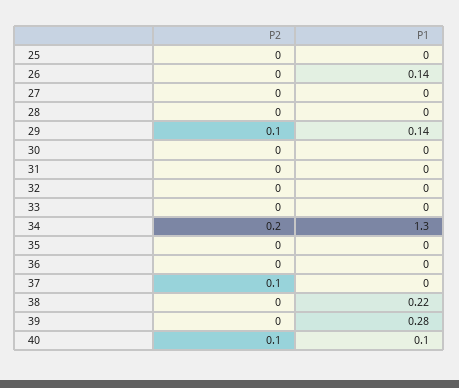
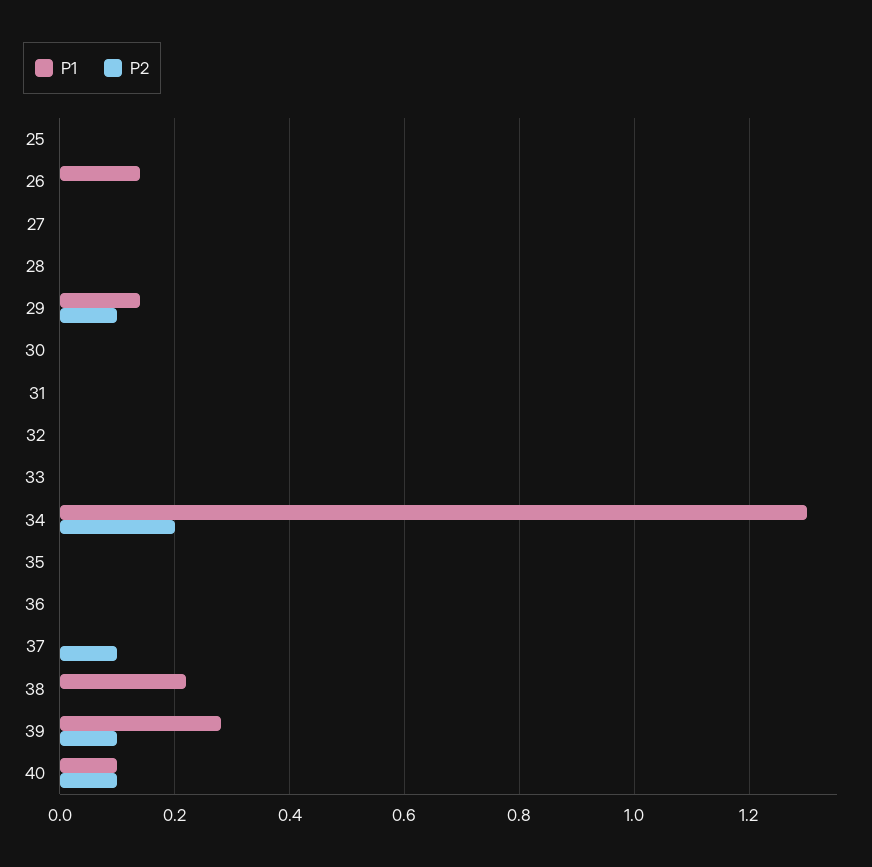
  {
    "P2": {
      "25": 0,
      "26": 0,
      "27": 0,
      "28": 0,
      "29": 0.1,
      "30": 0,
      "31": 0,
      "32": 0,
      "33": 0,
      "34": 0.2,
      "35": 0,
      "36": 0,
      "37": 0.1,
      "38": 0,
-     "39": 0,
+     "39": 0.1,
      "40": 0.1
    },
    "P1": {
      "25": 0,
      "26": 0.14,
      "27": 0,
      "28": 0,
      "29": 0.14,
      "30": 0,
      "31": 0,
      "32": 0,
      "33": 0,
      "34": 1.3,
      "35": 0,
      "36": 0,
      "37": 0,
      "38": 0.22,
      "39": 0.28,
      "40": 0.1
    }
  }

